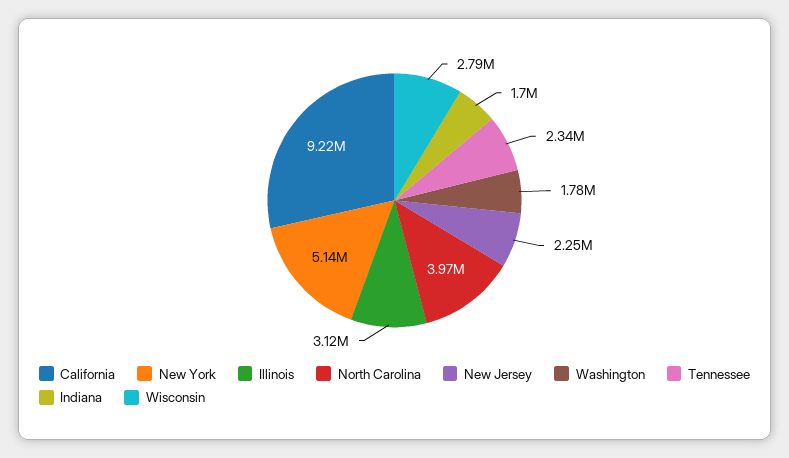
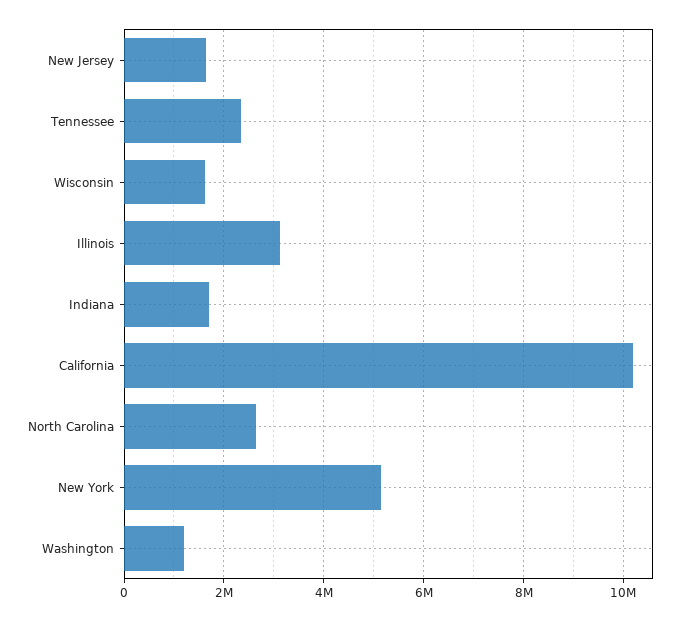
  {
-   "California": 9220000,
+   "California": 10200000,
    "New York": 5140000,
    "Illinois": 3120000,
-   "North Carolina": 3970000,
+   "North Carolina": 2600000,
-   "New Jersey": 2250000,
+   "New Jersey": 1600000,
-   "Washington": 1780000,
+   "Washington": 1200000,
    "Tennessee": 2340000,
    "Indiana": 1700000,
-   "Wisconsin": 2790000
+   "Wisconsin": 1600000
  }

